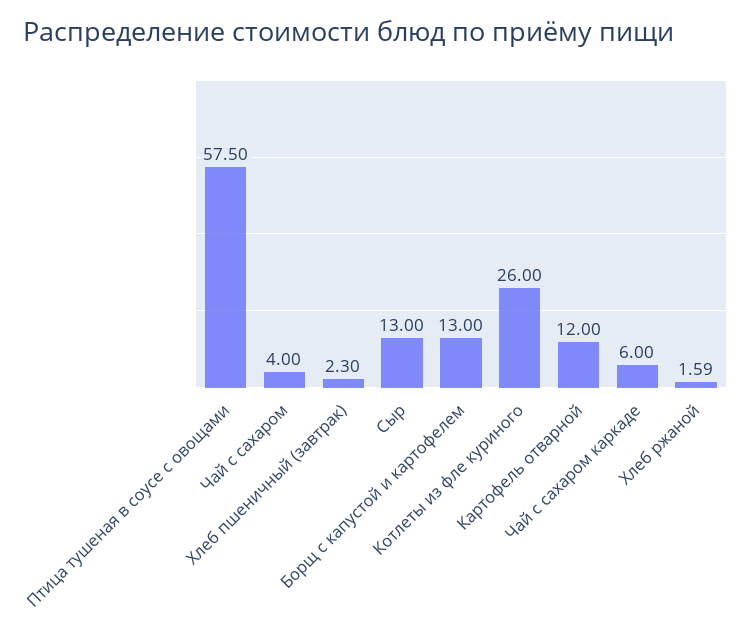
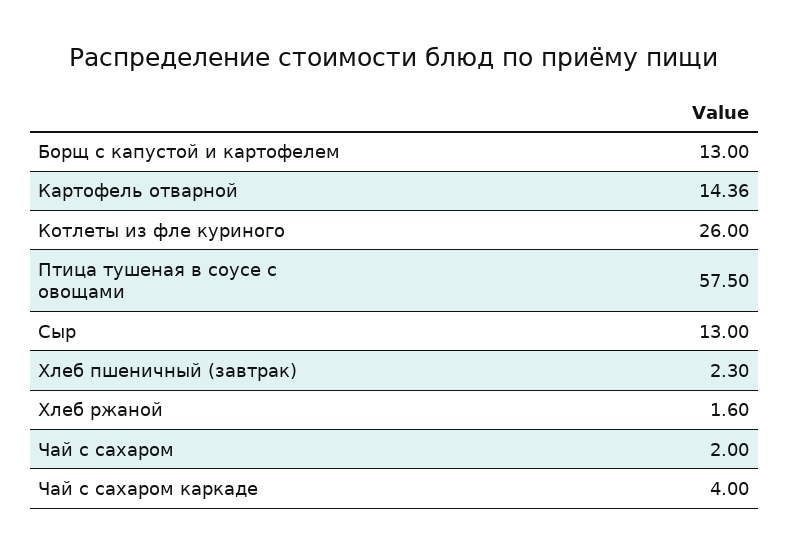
  {
    "Птица тушеная в соусе с овощами": 57.5,
-   "Чай с сахаром": 4,
+   "Чай с сахаром": 2,
    "Хлеб пшеничный (завтрак)": 2.3,
    "Сыр": 13,
    "Борщ с капустой и картофелем": 13,
    "Котлеты из фле куриного": 26,
-   "Картофель отварной": 12,
+   "Картофель отварной": 14.36,
-   "Чай с сахаром каркаде": 6,
+   "Чай с сахаром каркаде": 4,
-   "Хлеб ржаной": 1.59
+   "Хлеб ржаной": 1.6
  }

